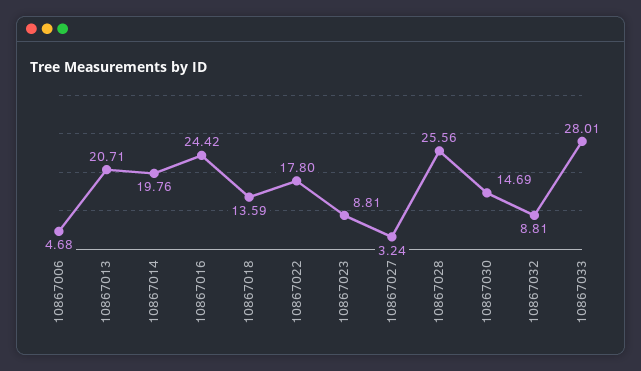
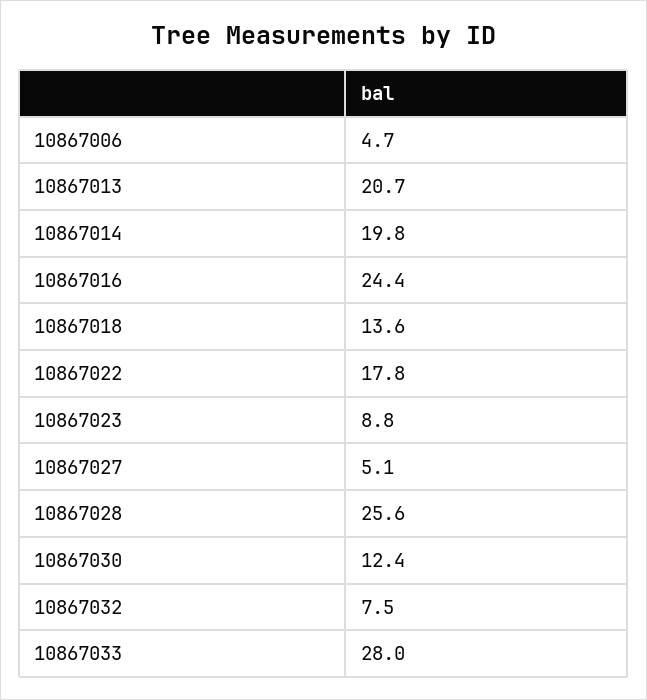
  {
    "10867006": 4.68,
    "10867013": 20.71,
    "10867014": 19.76,
    "10867016": 24.42,
    "10867018": 13.59,
    "10867022": 17.8,
    "10867023": 8.81,
-   "10867027": 3.24,
+   "10867027": 5.1,
    "10867028": 25.56,
-   "10867030": 14.69,
+   "10867030": 12.4,
-   "10867032": 8.81,
+   "10867032": 7.5,
    "10867033": 28.01
  }

